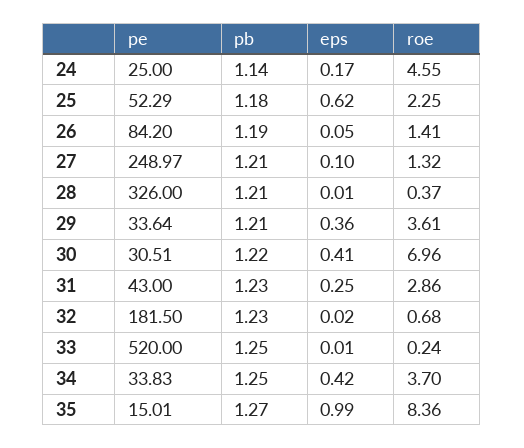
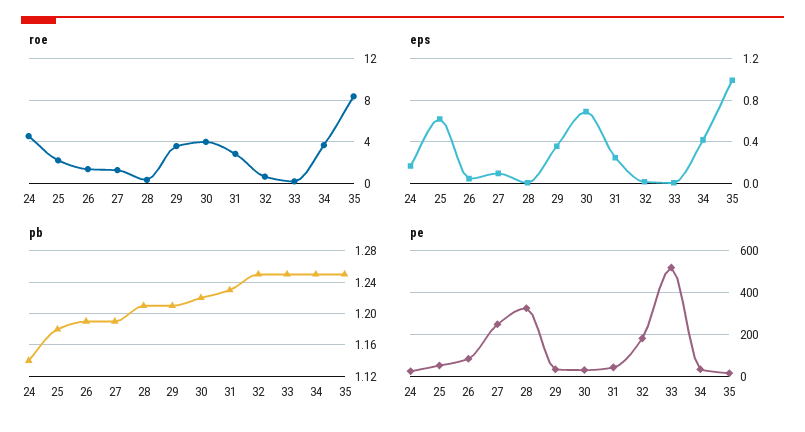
  {
    "pe": {
      "24": 25,
      "25": 52.29,
      "26": 84.2,
      "27": 248.97,
      "28": 326,
      "29": 33.64,
      "30": 30.51,
      "31": 43,
      "32": 181.5,
      "33": 520,
      "34": 33.83,
      "35": 15.01
    },
    "pb": {
      "24": 1.14,
      "25": 1.18,
      "26": 1.19,
-     "27": 1.21,
+     "27": 1.19,
      "28": 1.21,
      "29": 1.21,
      "30": 1.22,
      "31": 1.23,
-     "32": 1.23,
+     "32": 1.25,
      "33": 1.25,
      "34": 1.25,
-     "35": 1.27
+     "35": 1.25
    },
    "eps": {
      "24": 0.17,
      "25": 0.62,
      "26": 0.05,
      "27": 0.1,
      "28": 0.01,
      "29": 0.36,
-     "30": 0.41,
+     "30": 0.7,
      "31": 0.25,
      "32": 0.02,
      "33": 0.01,
      "34": 0.42,
      "35": 0.99
    },
    "roe": {
      "24": 4.55,
      "25": 2.25,
      "26": 1.41,
      "27": 1.32,
      "28": 0.37,
      "29": 3.61,
-     "30": 6.96,
+     "30": 4,
      "31": 2.86,
      "32": 0.68,
      "33": 0.24,
      "34": 3.7,
      "35": 8.36
    }
  }

